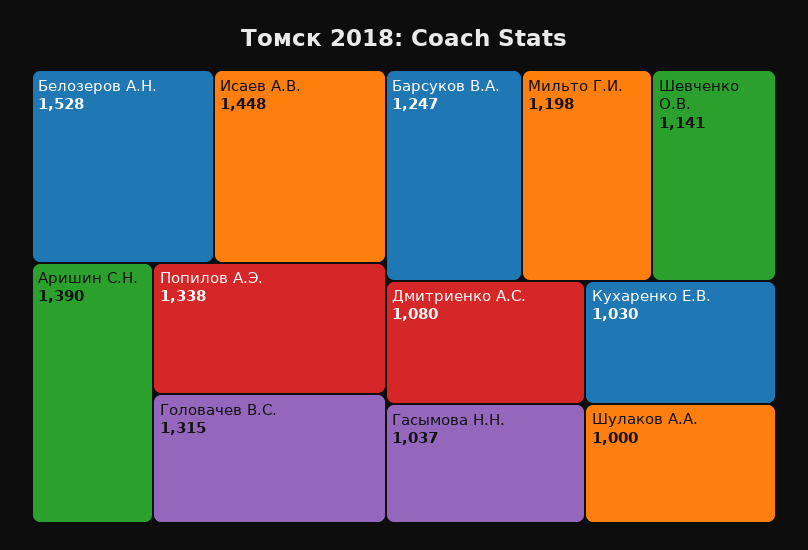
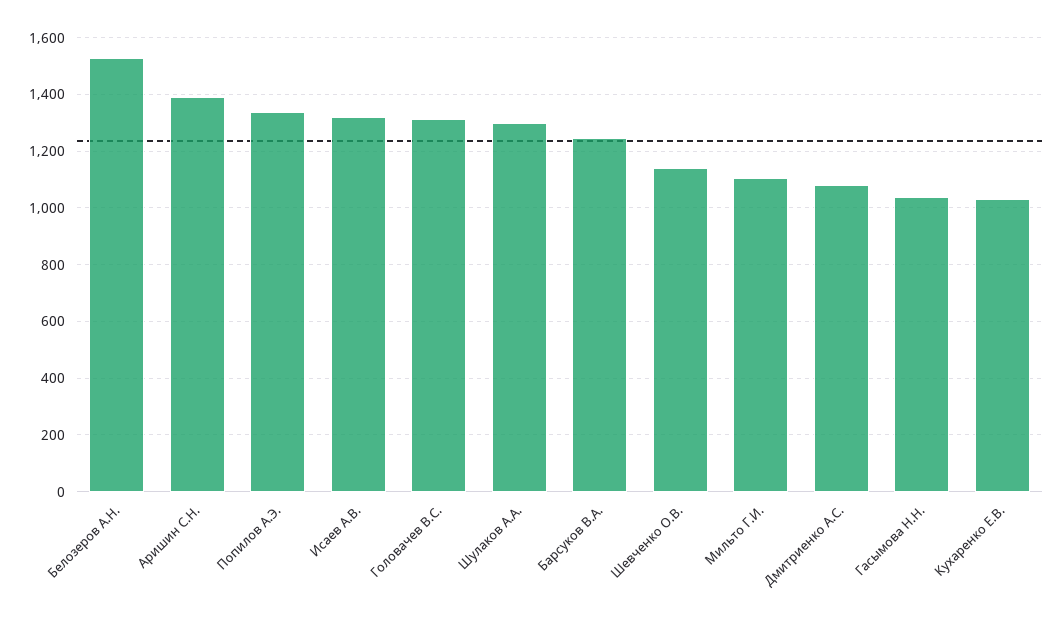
  {
    "Белозеров А.Н.": 1528,
-   "Исаев А.В.": 1448,
+   "Исаев А.В.": 1325,
    "Аришин С.Н.": 1390,
    "Попилов А.Э.": 1338,
    "Головачев В.С.": 1315,
    "Барсуков В.А.": 1247,
-   "Мильто Г.И.": 1198,
+   "Мильто Г.И.": 1100,
    "Шевченко О.В.": 1141,
    "Дмитриенко А.С.": 1080,
    "Гасымова Н.Н.": 1037,
    "Кухаренко Е.В.": 1030,
-   "Шулаков А.А.": 1000
+   "Шулаков А.А.": 1300
  }

